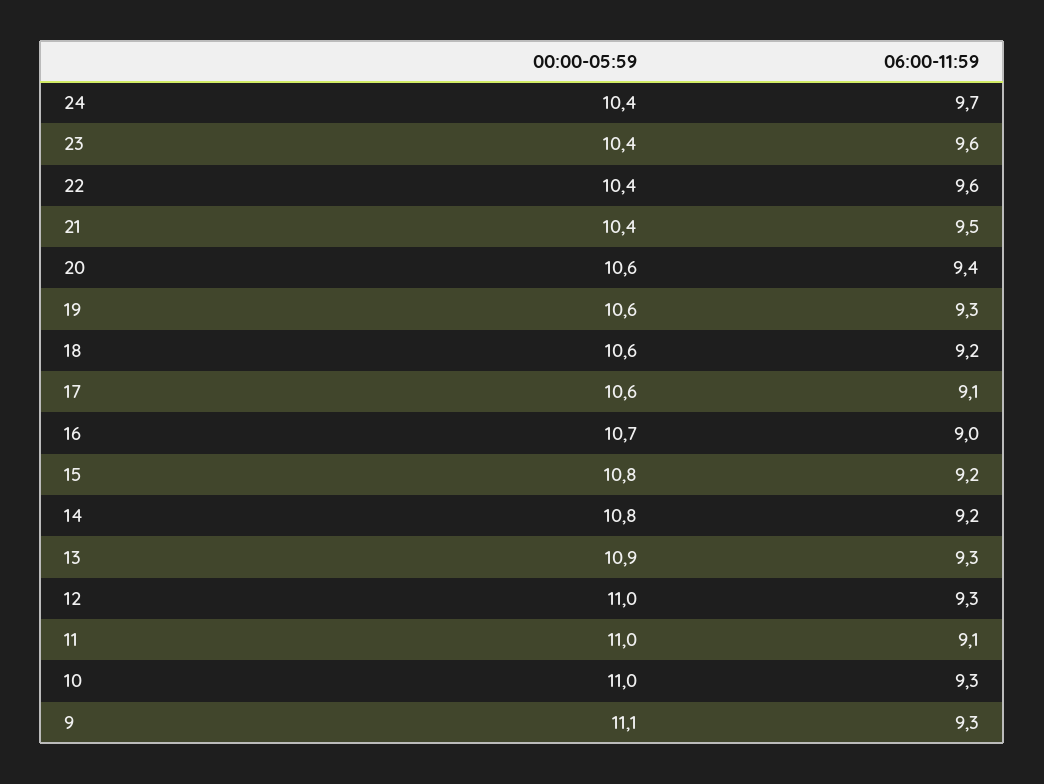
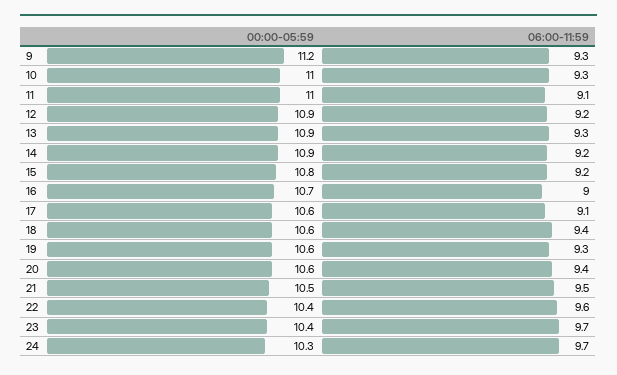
  {
    "00:00-05:59": {
-     "24": 10.4,
+     "24": 10.3,
      "23": 10.4,
      "22": 10.4,
-     "21": 10.4,
+     "21": 10.5,
      "20": 10.6,
      "19": 10.6,
      "18": 10.6,
      "17": 10.6,
      "16": 10.7,
      "15": 10.8,
-     "14": 10.8,
+     "14": 10.9,
      "13": 10.9,
-     "12": 11,
+     "12": 10.9,
      "11": 11,
      "10": 11,
-     "9": 11.1
+     "9": 11.2
    },
    "06:00-11:59": {
      "24": 9.7,
-     "23": 9.6,
+     "23": 9.7,
      "22": 9.6,
      "21": 9.5,
      "20": 9.4,
      "19": 9.3,
-     "18": 9.2,
+     "18": 9.4,
      "17": 9.1,
      "16": 9,
      "15": 9.2,
      "14": 9.2,
      "13": 9.3,
-     "12": 9.3,
+     "12": 9.2,
      "11": 9.1,
      "10": 9.3,
      "9": 9.3
    }
  }

